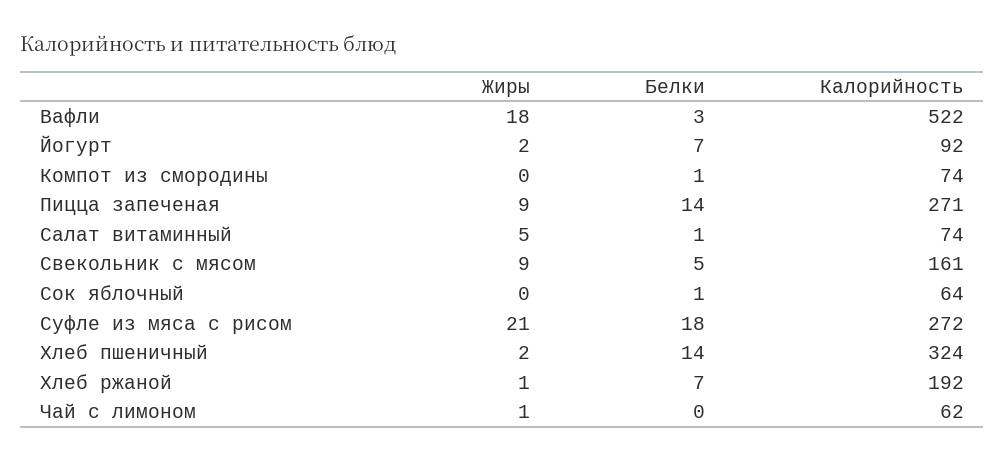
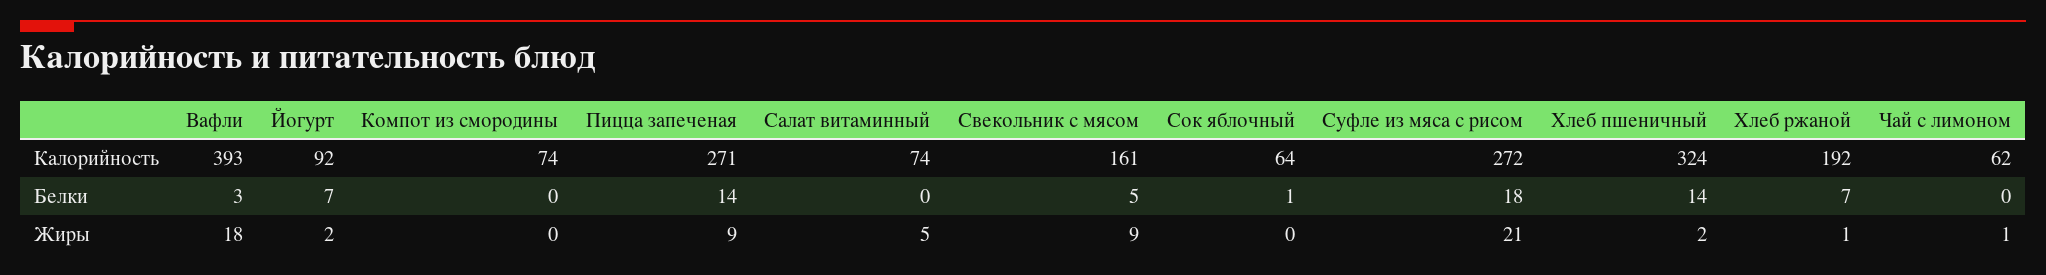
  {
    "Жиры": {
      "Вафли": 18,
      "Йогурт": 2,
      "Компот из смородины": 0,
      "Пицца запеченая": 9,
      "Салат витаминный": 5,
      "Свекольник с мясом": 9,
      "Сок яблочный": 0,
      "Суфле из мяса с рисом": 21,
      "Хлеб пшеничный": 2,
      "Хлеб ржаной": 1,
      "Чай с лимоном": 1
    },
    "Белки": {
      "Вафли": 3,
      "Йогурт": 7,
-     "Компот из смородины": 1,
+     "Компот из смородины": 0,
      "Пицца запеченая": 14,
-     "Салат витаминный": 1,
+     "Салат витаминный": 0,
      "Свекольник с мясом": 5,
      "Сок яблочный": 1,
      "Суфле из мяса с рисом": 18,
      "Хлеб пшеничный": 14,
      "Хлеб ржаной": 7,
      "Чай с лимоном": 0
    },
    "Калорийность": {
-     "Вафли": 522,
+     "Вафли": 393,
      "Йогурт": 92,
      "Компот из смородины": 74,
      "Пицца запеченая": 271,
      "Салат витаминный": 74,
      "Свекольник с мясом": 161,
      "Сок яблочный": 64,
      "Суфле из мяса с рисом": 272,
      "Хлеб пшеничный": 324,
      "Хлеб ржаной": 192,
      "Чай с лимоном": 62
    }
  }

